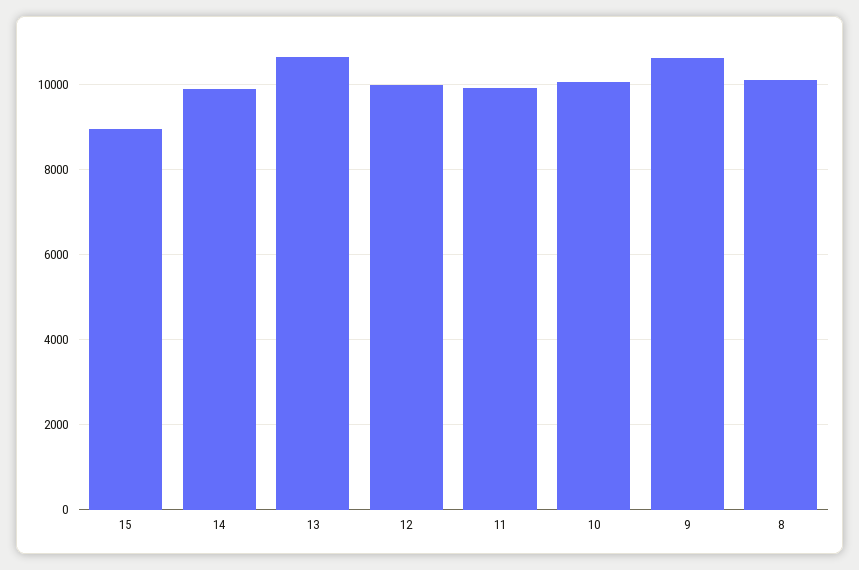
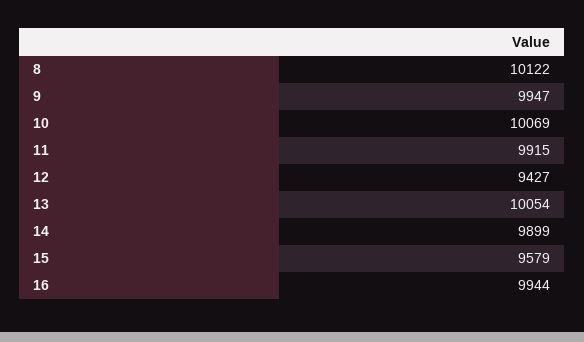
  {
-   "15": 9000,
+   "15": 9579,
    "14": 9899,
-   "13": 10600,
+   "13": 10054,
-   "12": 10000,
+   "12": 9427,
    "11": 9915,
    "10": 10069,
-   "9": 10600,
+   "9": 9947,
-   "8": 10122
+   "8": 10122,
+   "16": 9944
  }

